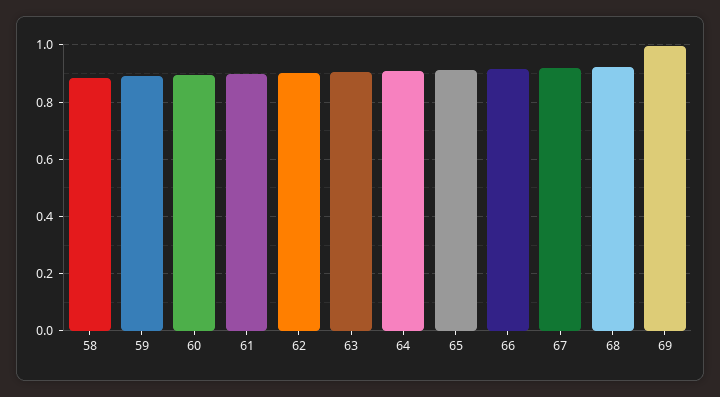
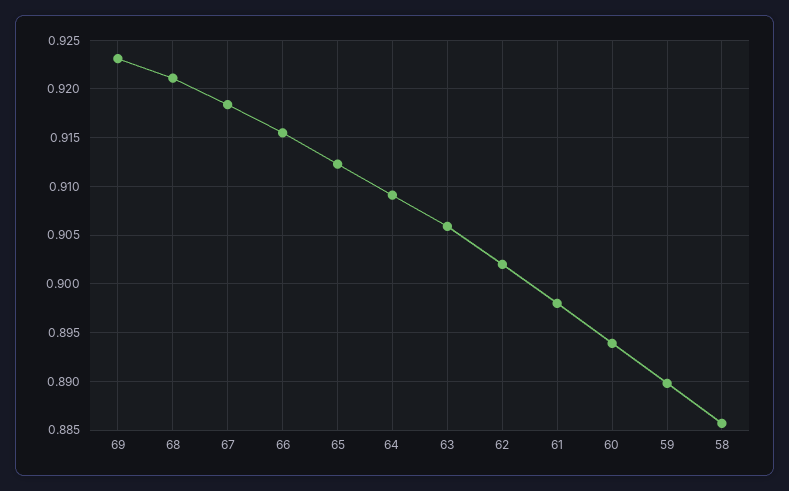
  {
    "58": 0.886,
    "59": 0.89,
    "60": 0.894,
    "61": 0.898,
    "62": 0.902,
    "63": 0.906,
    "64": 0.909,
    "65": 0.912,
    "66": 0.916,
    "67": 0.918,
    "68": 0.921,
-   "69": 1
+   "69": 0.923
  }

